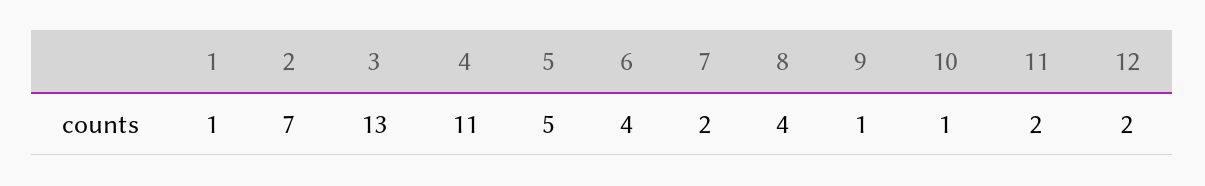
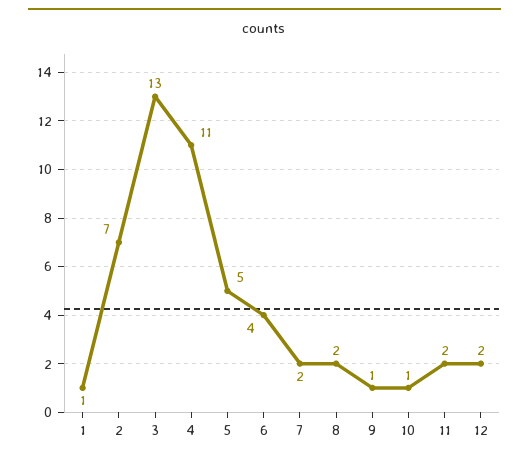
  {
    "1": 1,
    "2": 7,
    "3": 13,
    "4": 11,
    "5": 5,
    "6": 4,
    "7": 2,
-   "8": 4,
+   "8": 2,
    "9": 1,
    "10": 1,
    "11": 2,
    "12": 2
  }

